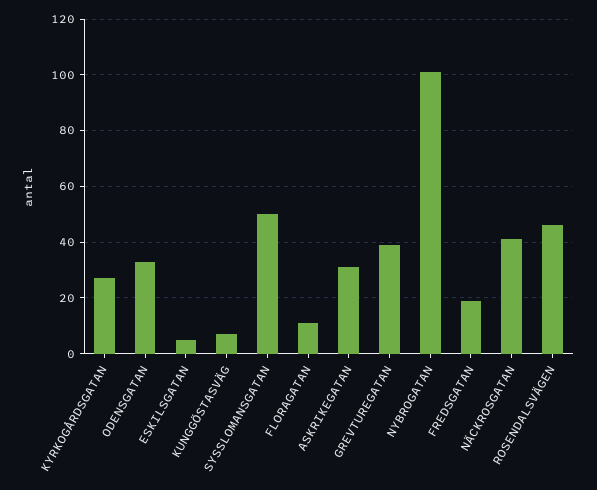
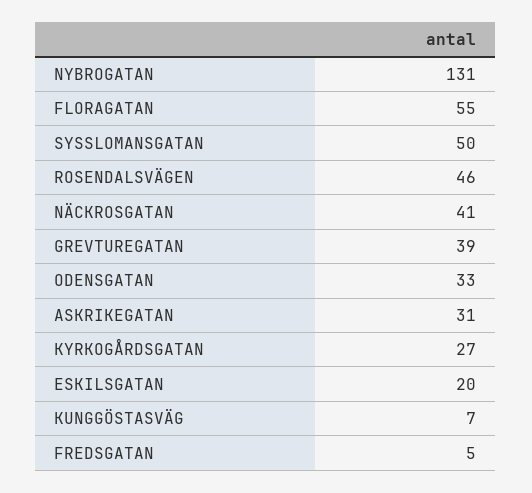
  {
    "KYRKOGÅRDSGATAN": 27,
    "ODENSGATAN": 33,
-   "ESKILSGATAN": 5,
+   "ESKILSGATAN": 20,
    "KUNGGÖSTASVÄG": 7,
    "SYSSLOMANSGATAN": 50,
-   "FLORAGATAN": 10,
+   "FLORAGATAN": 55,
    "ASKRIKEGATAN": 31,
    "GREVTUREGATAN": 39,
-   "NYBROGATAN": 100,
+   "NYBROGATAN": 131,
-   "FREDSGATAN": 20,
+   "FREDSGATAN": 5,
    "NÄCKROSGATAN": 41,
    "ROSENDALSVÄGEN": 46
  }

